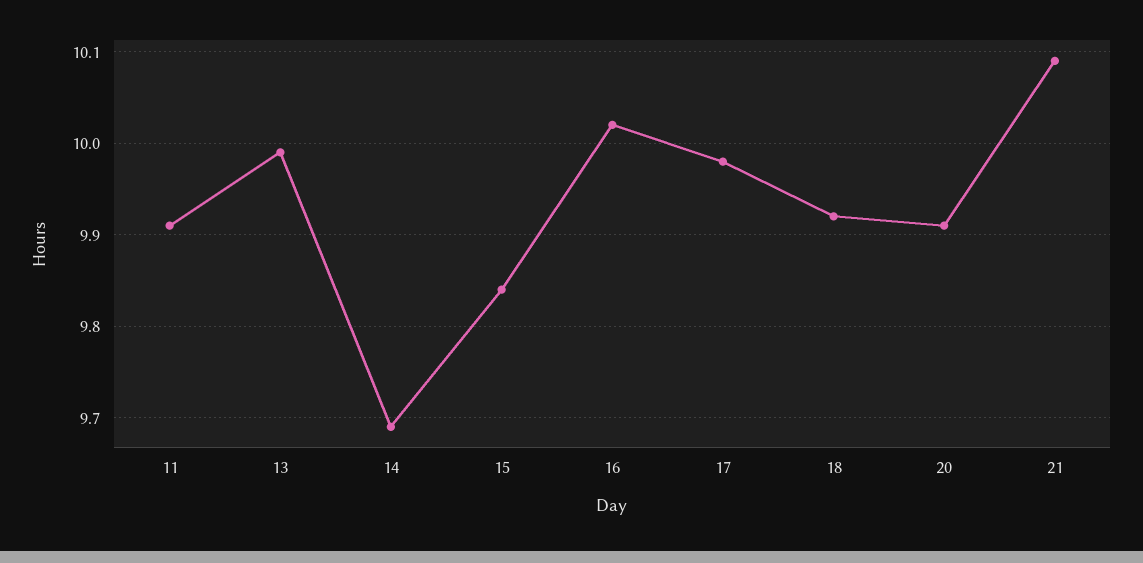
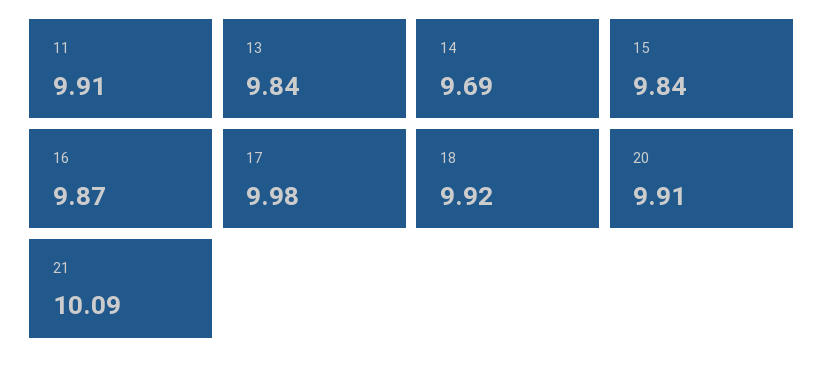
  {
    "11": 9.91,
-   "13": 9.99,
+   "13": 9.84,
    "14": 9.69,
    "15": 9.84,
-   "16": 10.02,
+   "16": 9.87,
    "17": 9.98,
    "18": 9.92,
    "20": 9.91,
    "21": 10.09
  }

